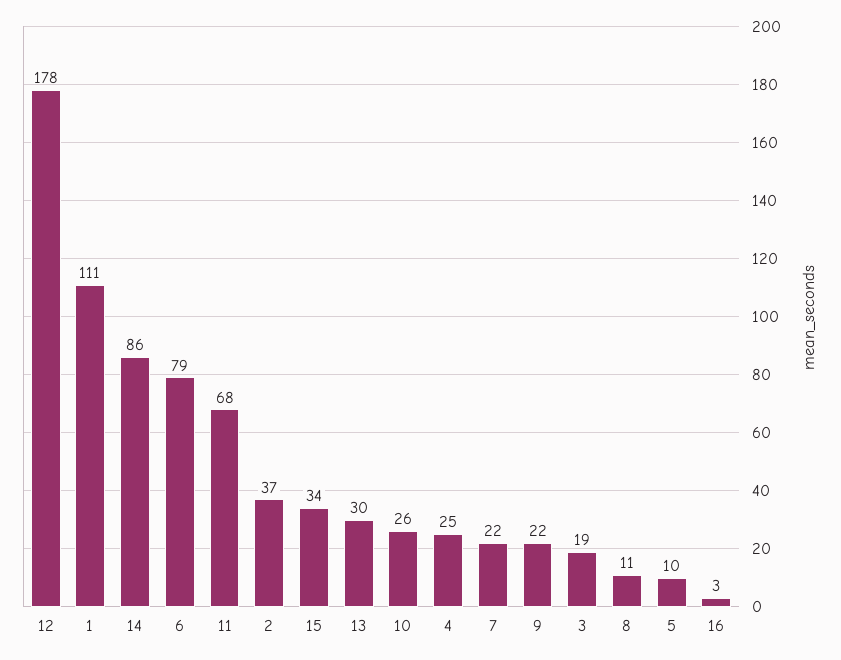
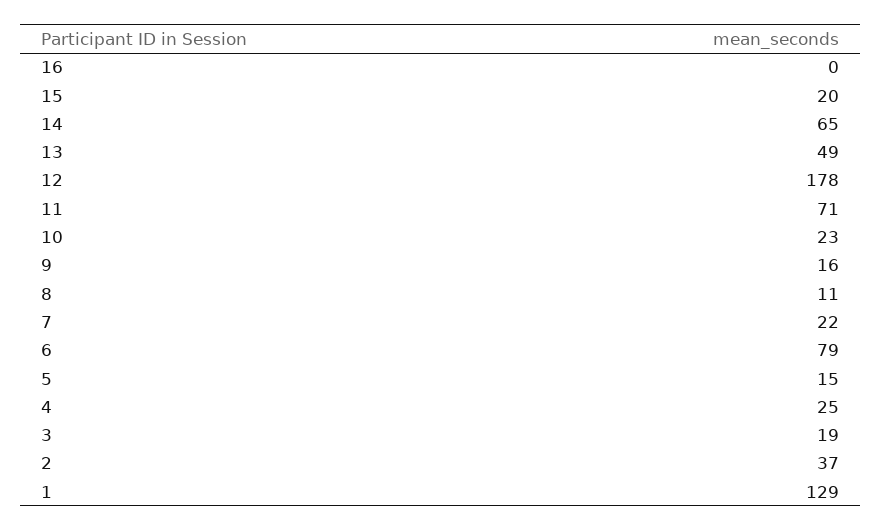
  {
    "12": 178,
-   "1": 111,
+   "1": 129,
-   "14": 86,
+   "14": 65,
    "6": 79,
-   "11": 68,
+   "11": 71,
    "2": 37,
-   "15": 34,
+   "15": 20,
-   "13": 30,
+   "13": 49,
-   "10": 26,
+   "10": 23,
    "4": 25,
    "7": 22,
-   "9": 22,
+   "9": 16,
    "3": 19,
    "8": 11,
-   "5": 10,
+   "5": 15,
-   "16": 3
+   "16": 0
  }

